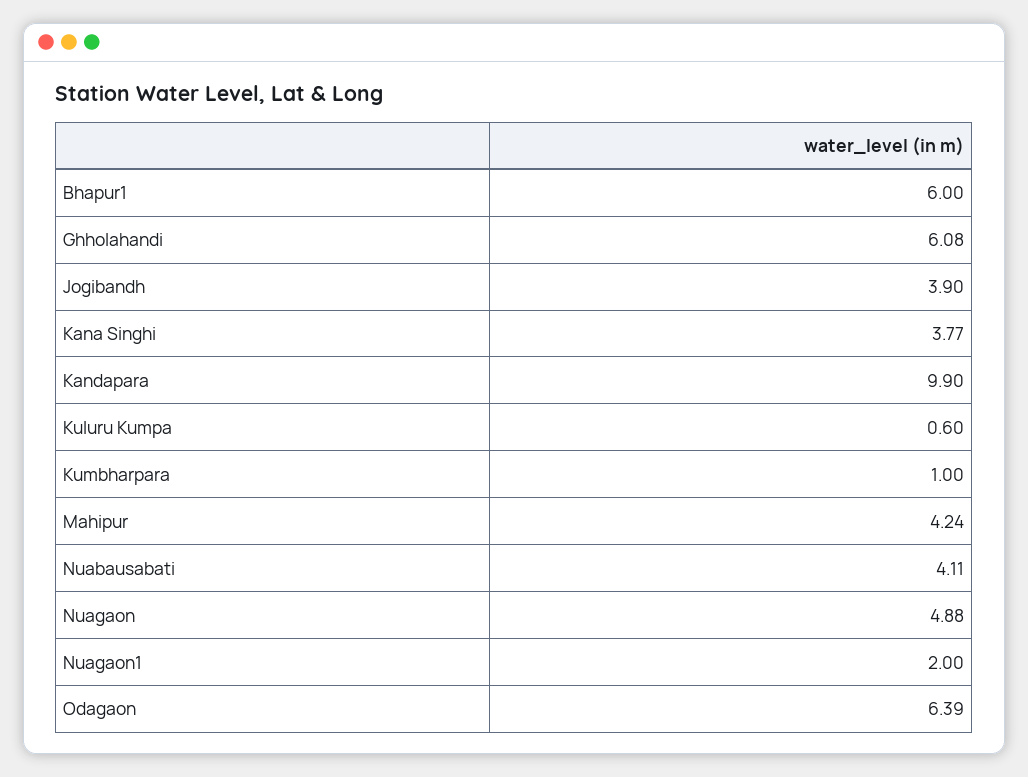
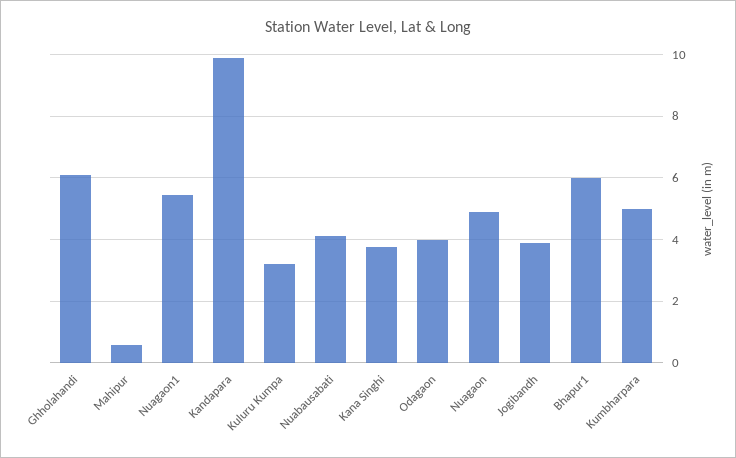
  {
    "Bhapur1": 6,
    "Ghholahandi": 6.08,
    "Jogibandh": 3.9,
    "Kana Singhi": 3.77,
    "Kandapara": 9.9,
-   "Kuluru Kumpa": 0.6,
+   "Kuluru Kumpa": 3.2,
-   "Kumbharpara": 1,
+   "Kumbharpara": 5,
-   "Mahipur": 4.24,
+   "Mahipur": 0.6,
    "Nuabausabati": 4.11,
    "Nuagaon": 4.88,
-   "Nuagaon1": 2,
+   "Nuagaon1": 5.4,
-   "Odagaon": 6.39
+   "Odagaon": 4
  }

